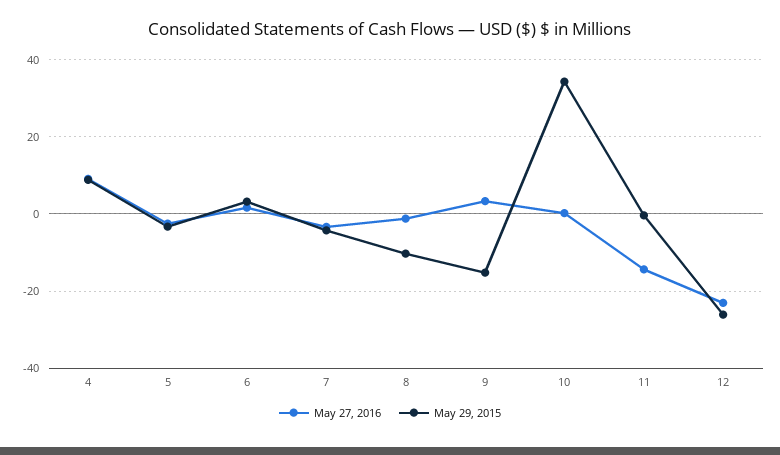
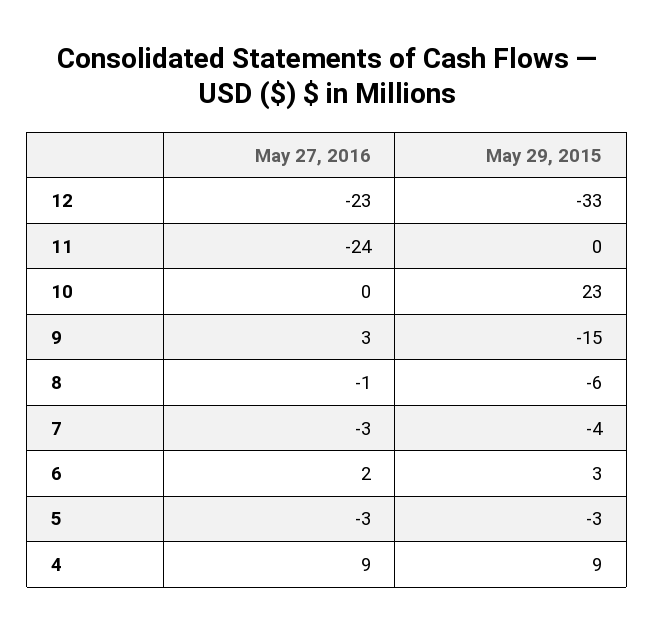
  {
    "May 27, 2016": {
      "4": 9,
      "5": -3,
      "6": 2,
      "7": -3,
      "8": -1,
      "9": 3,
      "10": 0,
-     "11": -14,
+     "11": -24,
      "12": -23
    },
    "May 29, 2015": {
      "4": 9,
      "5": -3,
      "6": 3,
      "7": -4,
-     "8": -10,
+     "8": -6,
      "9": -15,
-     "10": 34,
+     "10": 23,
      "11": 0,
-     "12": -26
+     "12": -33
    }
  }

